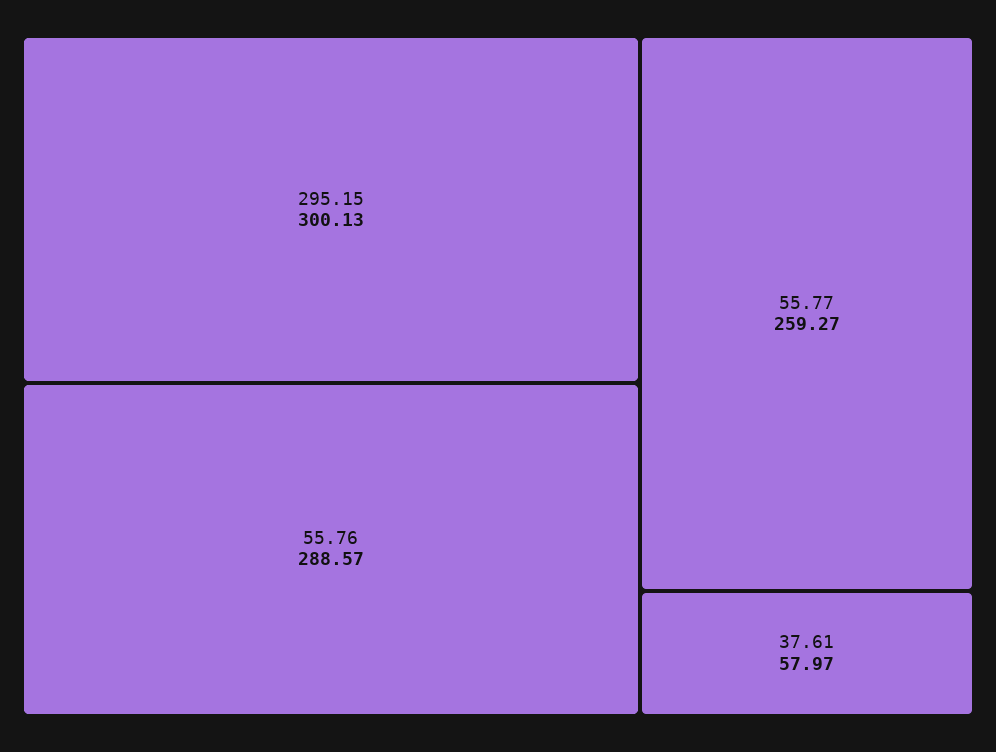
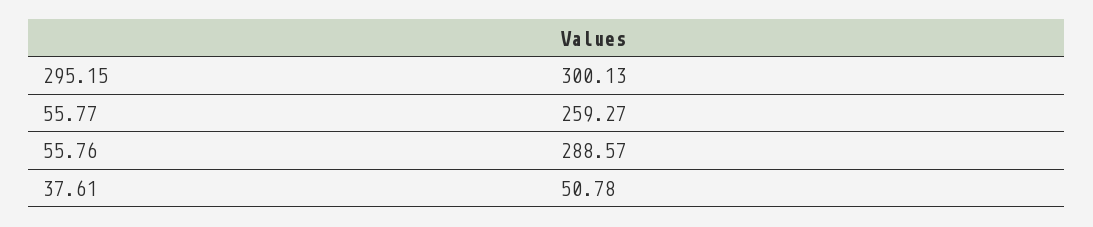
  {
    "295.15": 300.13,
    "55.76": 288.57,
    "55.77": 259.27,
-   "37.61": 57.97
+   "37.61": 50.78
  }

